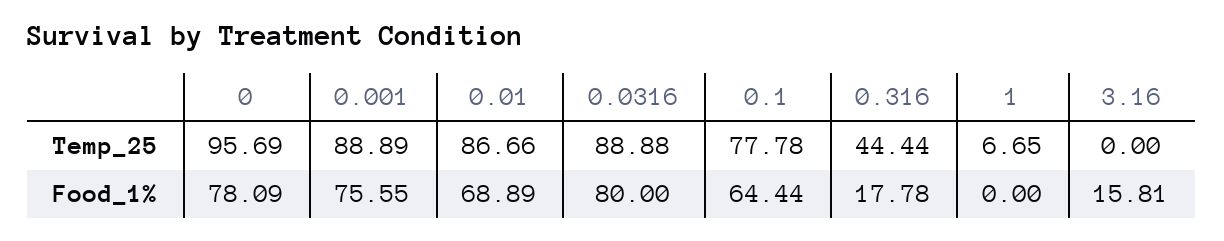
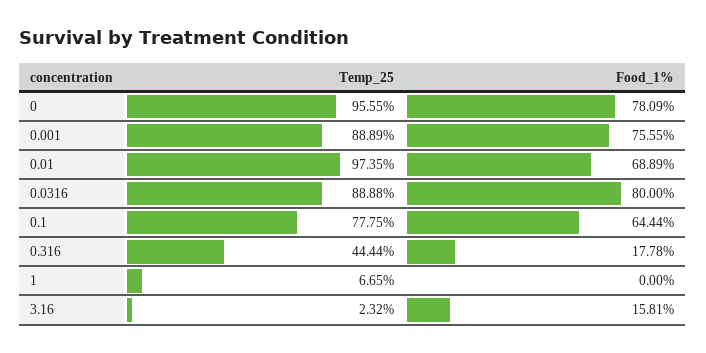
  {
    "0": {
-     "Temp_25": 95.69,
+     "Temp_25": 95.55,
      "Food_1%": 78.09
    },
    "0.001": {
      "Temp_25": 88.89,
      "Food_1%": 75.55
    },
    "0.01": {
-     "Temp_25": 86.66,
+     "Temp_25": 97.35,
      "Food_1%": 68.89
    },
    "0.0316": {
      "Temp_25": 88.88,
      "Food_1%": 80
    },
    "0.1": {
-     "Temp_25": 77.78,
+     "Temp_25": 77.75,
      "Food_1%": 64.44
    },
    "0.316": {
      "Temp_25": 44.44,
      "Food_1%": 17.78
    },
    "1": {
      "Temp_25": 6.65,
      "Food_1%": 0
    },
    "3.16": {
-     "Temp_25": 0,
+     "Temp_25": 2.32,
      "Food_1%": 15.81
    }
  }

